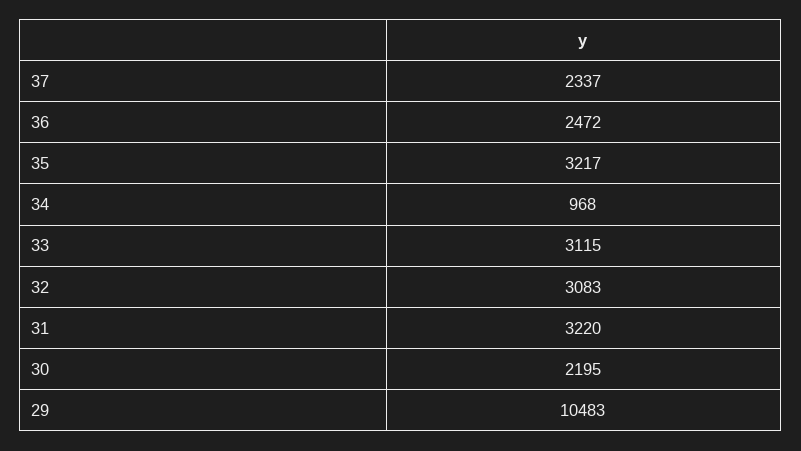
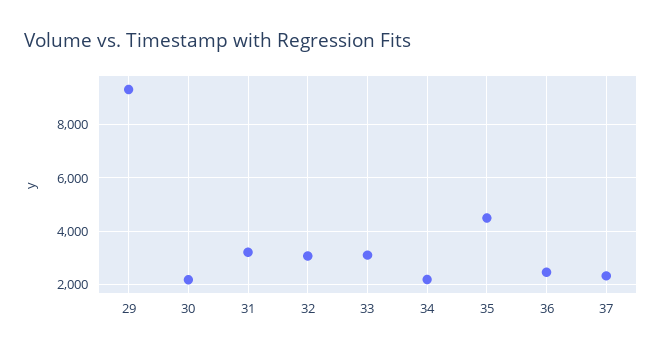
  {
    "37": 2337,
    "36": 2472,
-   "35": 3217,
+   "35": 4500,
-   "34": 968,
+   "34": 2250,
    "33": 3115,
    "32": 3083,
    "31": 3220,
    "30": 2195,
-   "29": 10483
+   "29": 9250
  }

